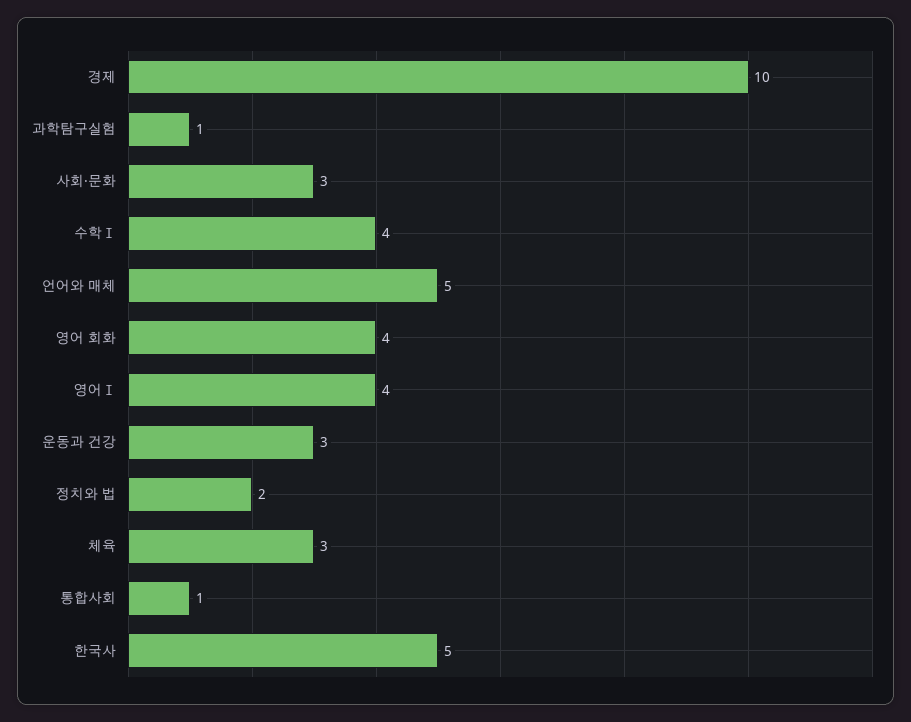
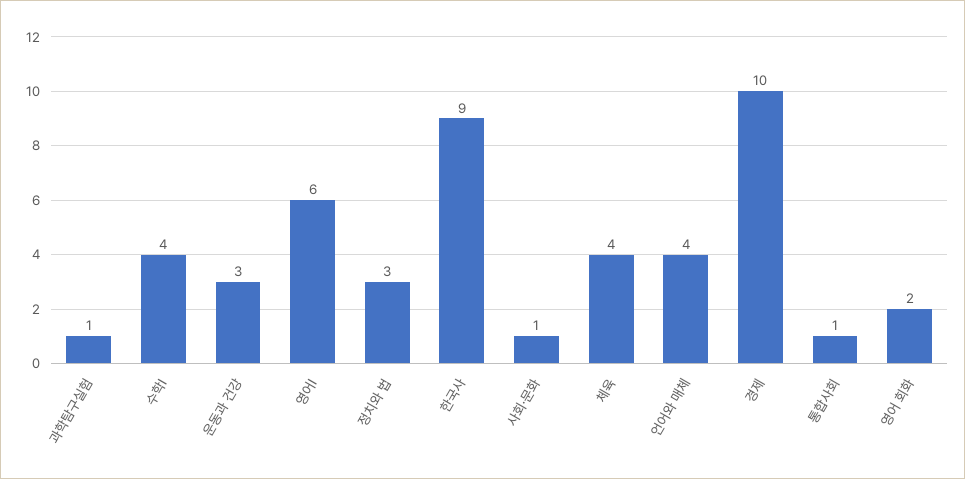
  {
    "경제": 10,
    "과학탐구실험": 1,
-   "사회·문화": 3,
+   "사회·문화": 1,
    "수학Ⅰ": 4,
-   "언어와 매체": 5,
+   "언어와 매체": 4,
-   "영어 회화": 4,
+   "영어 회화": 2,
-   "영어Ⅰ": 4,
+   "영어Ⅰ": 6,
    "운동과 건강": 3,
-   "정치와 법": 2,
+   "정치와 법": 3,
-   "체육": 3,
+   "체육": 4,
    "통합사회": 1,
-   "한국사": 5
+   "한국사": 9
  }

